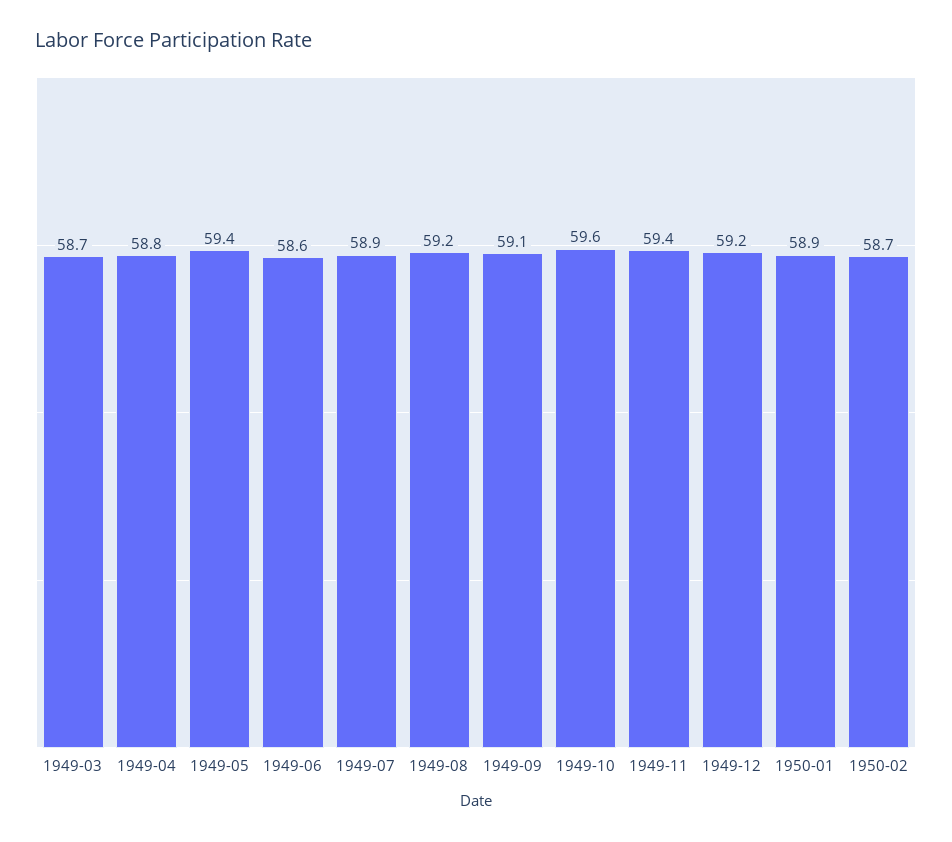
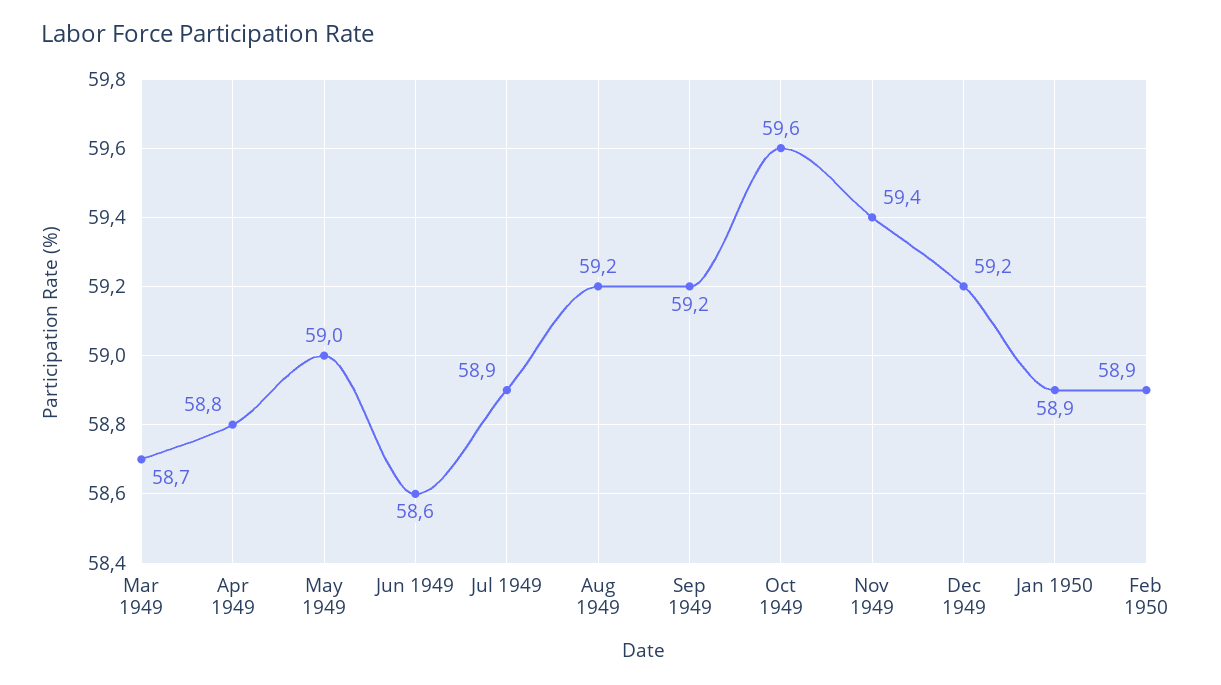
  {
    "1949-03": 58.7,
    "1949-04": 58.8,
-   "1949-05": 59.4,
+   "1949-05": 59,
    "1949-06": 58.6,
    "1949-07": 58.9,
    "1949-08": 59.2,
-   "1949-09": 59.1,
+   "1949-09": 59.2,
    "1949-10": 59.6,
    "1949-11": 59.4,
    "1949-12": 59.2,
    "1950-01": 58.9,
-   "1950-02": 58.7
+   "1950-02": 58.9
  }

